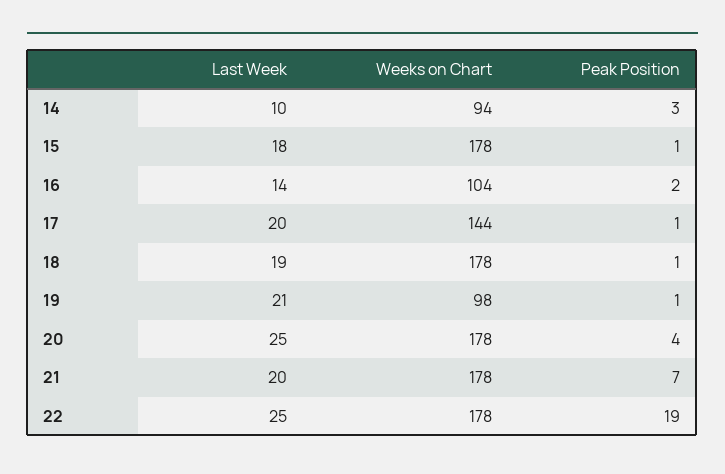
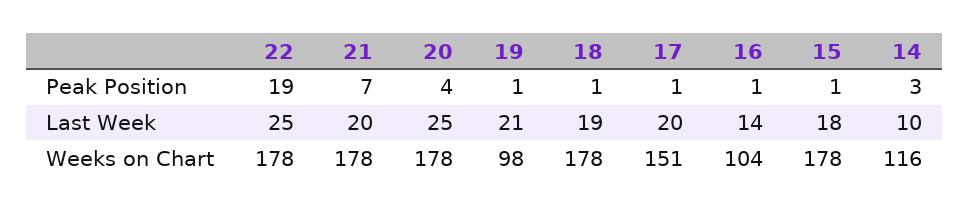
  {
    "Last Week": {
      "14": 10,
      "15": 18,
      "16": 14,
      "17": 20,
      "18": 19,
      "19": 21,
      "20": 25,
      "21": 20,
      "22": 25
    },
    "Weeks on Chart": {
-     "14": 94,
+     "14": 116,
      "15": 178,
      "16": 104,
-     "17": 144,
+     "17": 151,
      "18": 178,
      "19": 98,
      "20": 178,
      "21": 178,
      "22": 178
    },
    "Peak Position": {
      "14": 3,
      "15": 1,
-     "16": 2,
+     "16": 1,
      "17": 1,
      "18": 1,
      "19": 1,
      "20": 4,
      "21": 7,
      "22": 19
    }
  }

